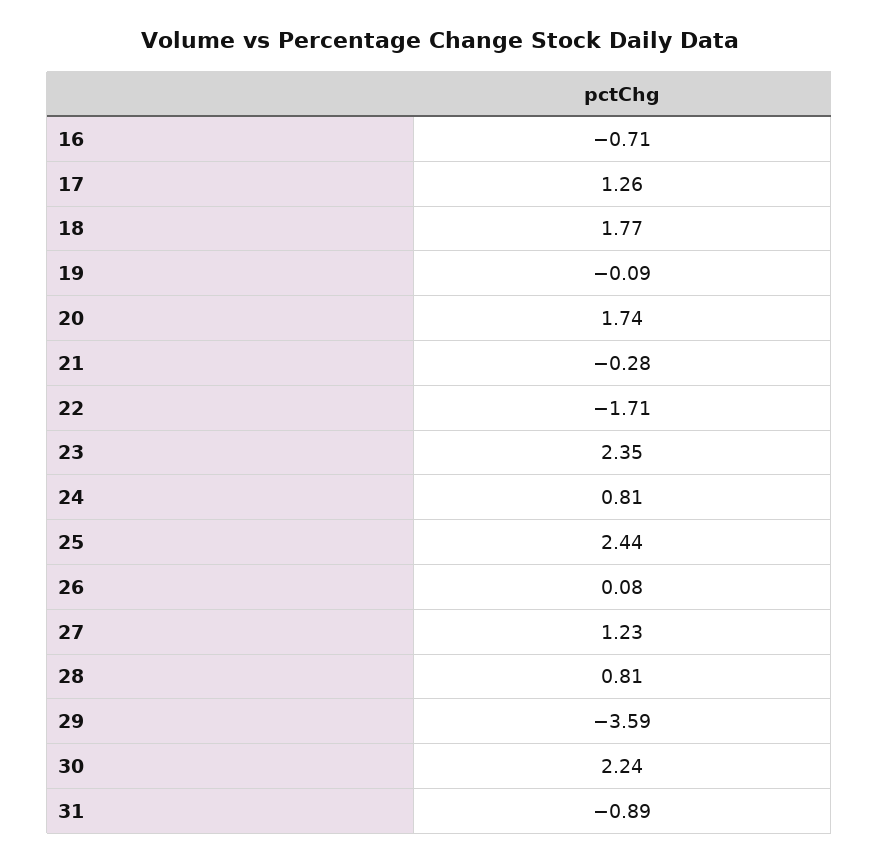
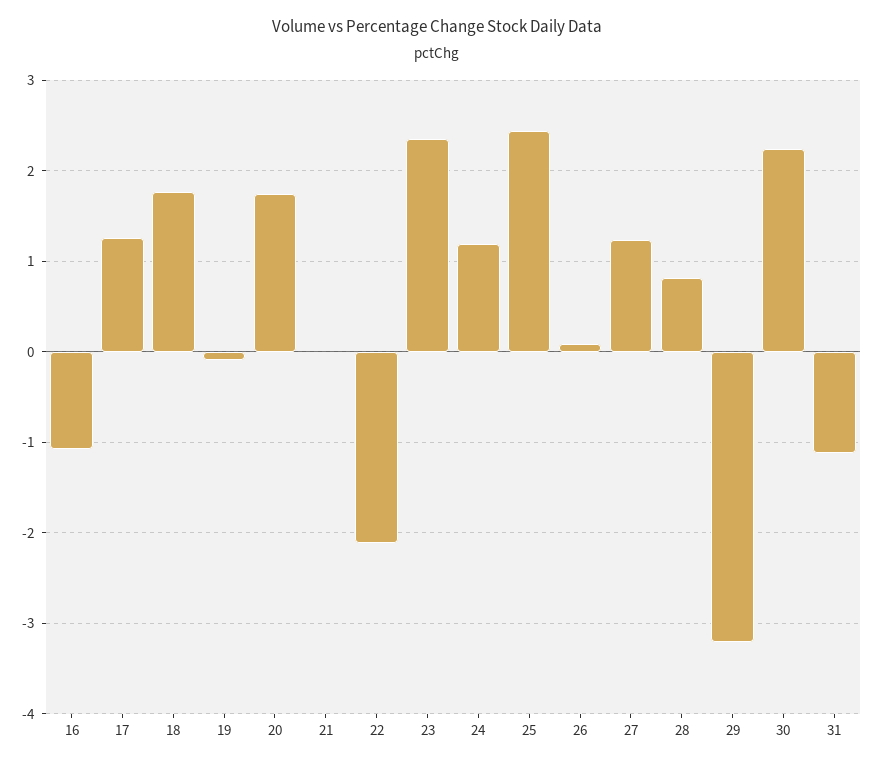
  {
-   "16": -0.71,
+   "16": -1.1,
    "17": 1.26,
    "18": 1.77,
    "19": -0.09,
    "20": 1.74,
-   "21": -0.28,
+   "21": 0,
-   "22": -1.71,
+   "22": -2.1,
    "23": 2.35,
-   "24": 0.81,
+   "24": 1.2,
    "25": 2.44,
    "26": 0.08,
    "27": 1.23,
    "28": 0.81,
-   "29": -3.59,
+   "29": -3.2,
    "30": 2.24,
-   "31": -0.89
+   "31": -1.1
  }

